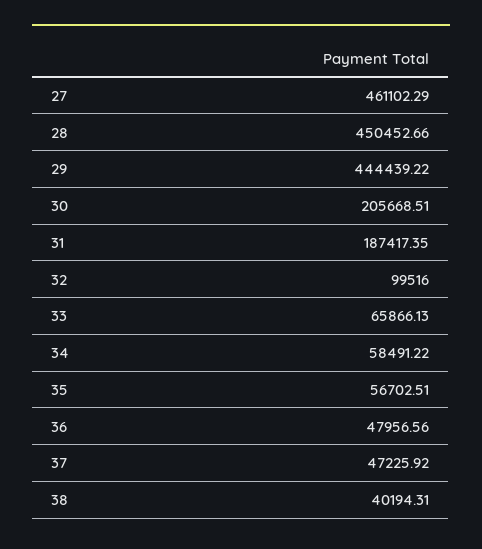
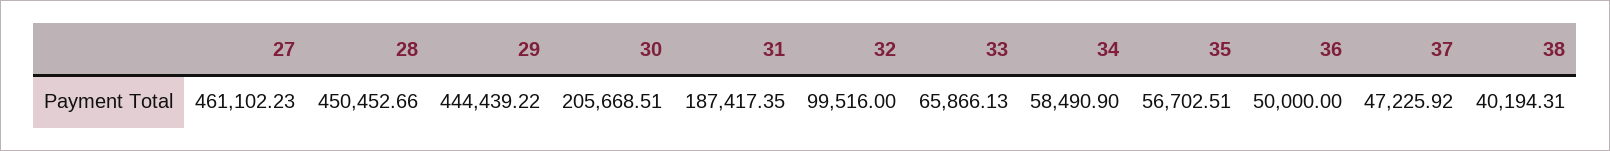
  {
-   "27": 461102.29,
+   "27": 461102.23,
    "28": 450452.66,
    "29": 444439.22,
    "30": 205668.51,
    "31": 187417.35,
    "32": 99516,
    "33": 65866.13,
-   "34": 58491.22,
+   "34": 58490.9,
    "35": 56702.51,
-   "36": 47956.56,
+   "36": 50000,
    "37": 47225.92,
    "38": 40194.31
  }

